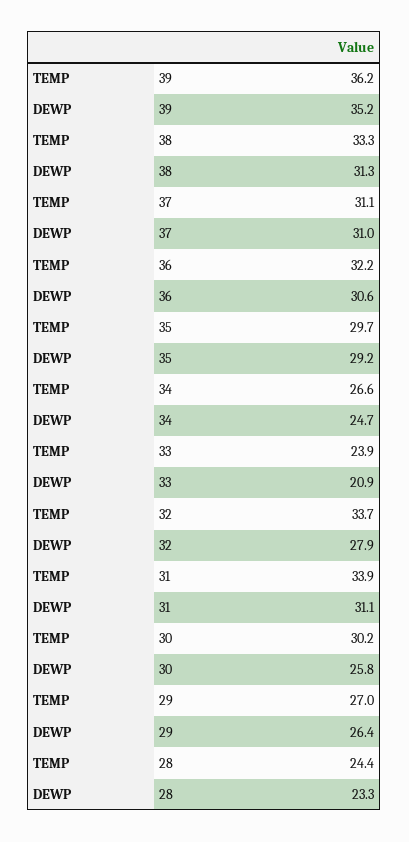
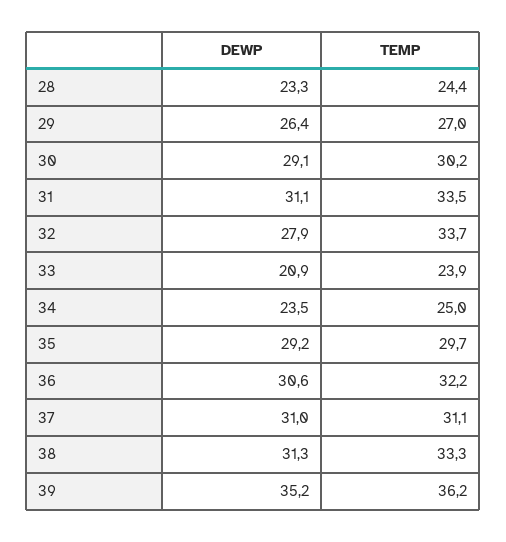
  {
    "TEMP": {
      "39": 36.2,
      "38": 33.3,
      "37": 31.1,
      "36": 32.2,
      "35": 29.7,
-     "34": 26.6,
+     "34": 25,
      "33": 23.9,
      "32": 33.7,
-     "31": 33.9,
+     "31": 33.5,
      "30": 30.2,
      "29": 27,
      "28": 24.4
    },
    "DEWP": {
      "39": 35.2,
      "38": 31.3,
      "37": 31,
      "36": 30.6,
      "35": 29.2,
-     "34": 24.7,
+     "34": 23.5,
      "33": 20.9,
      "32": 27.9,
      "31": 31.1,
-     "30": 25.8,
+     "30": 29.1,
      "29": 26.4,
      "28": 23.3
    }
  }

